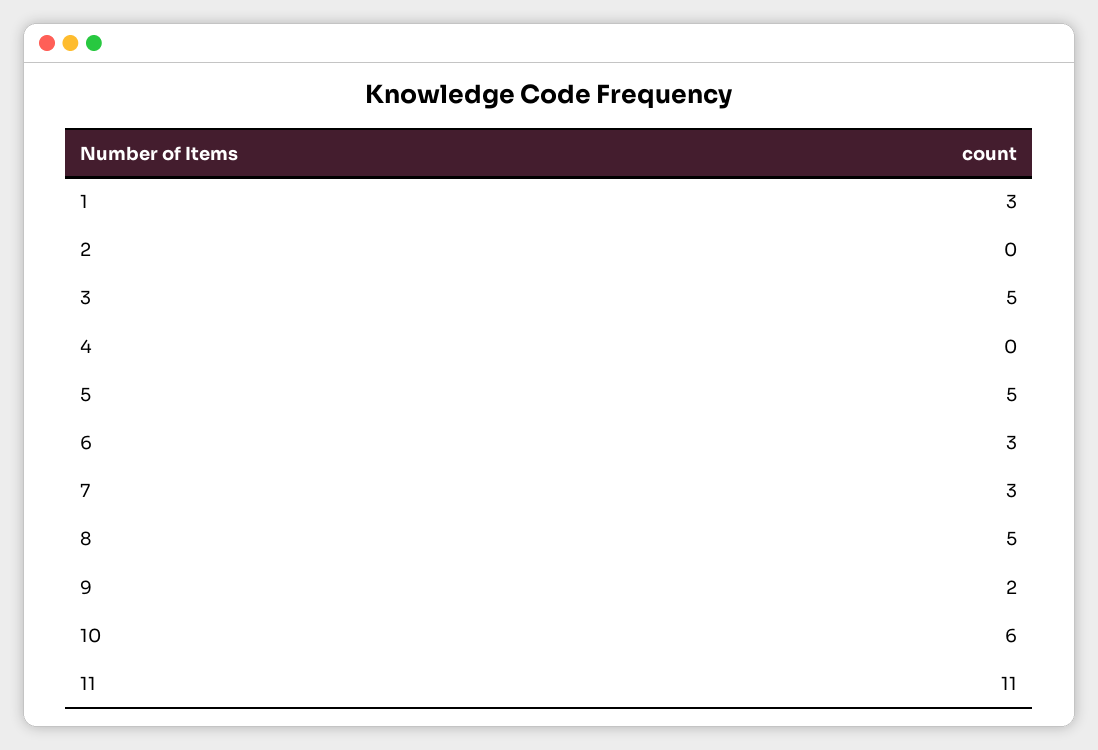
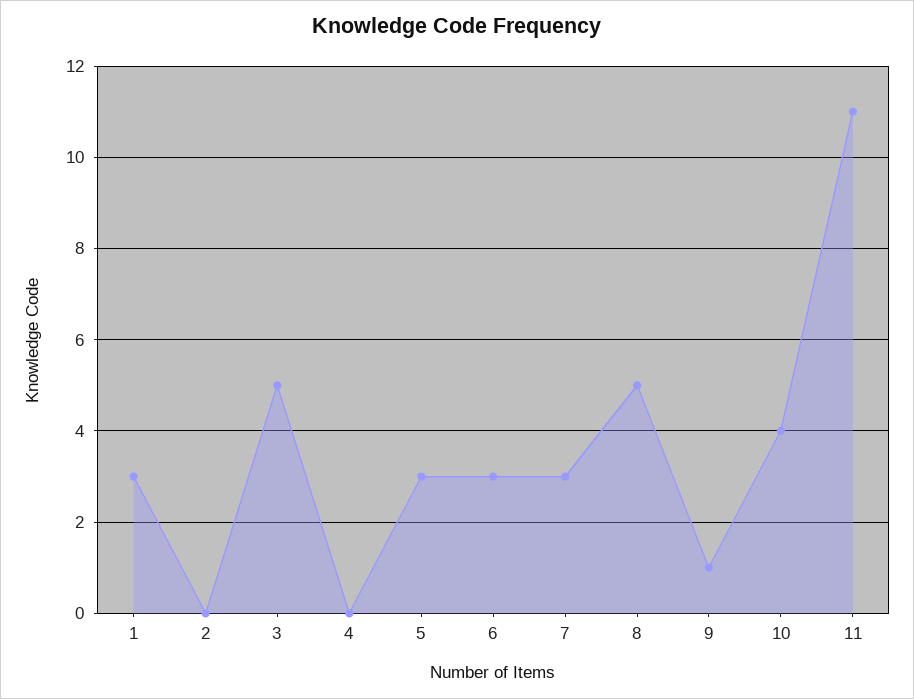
  {
    "1": 3,
    "2": 0,
    "3": 5,
    "4": 0,
-   "5": 5,
+   "5": 3,
    "6": 3,
    "7": 3,
    "8": 5,
-   "9": 2,
+   "9": 1,
-   "10": 6,
+   "10": 4,
    "11": 11
  }

